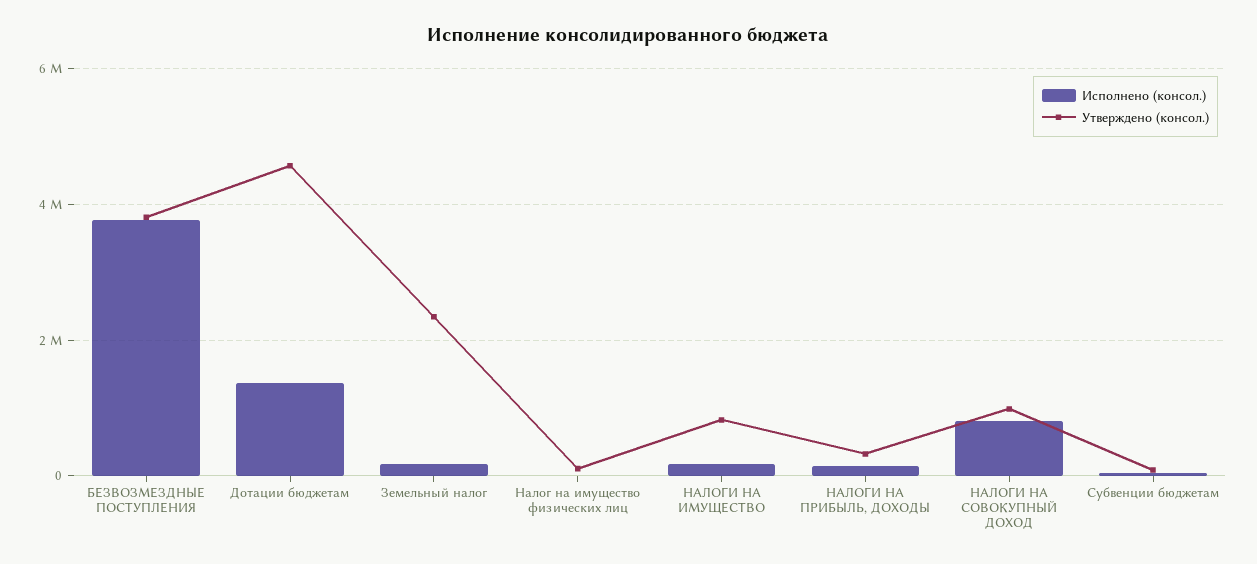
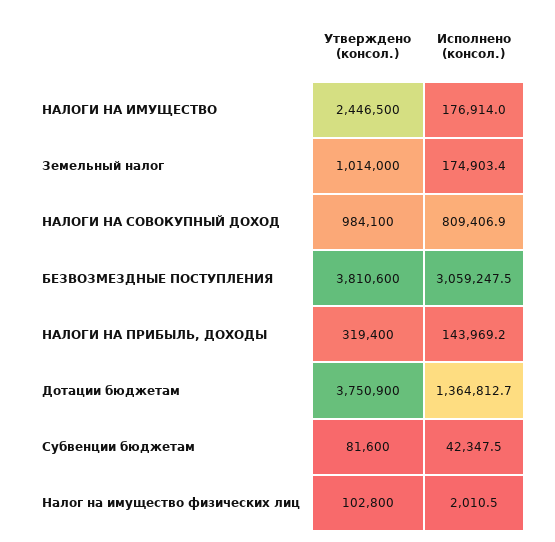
  {
    "Исполнено (консол.)": {
-     "БЕЗВОЗМЕЗДНЫЕ ПОСТУПЛЕНИЯ": 3800000,
+     "БЕЗВОЗМЕЗДНЫЕ ПОСТУПЛЕНИЯ": 3059247.5,
      "Дотации бюджетам": 1364812.7,
      "Земельный налог": 174903.4,
      "Налог на имущество физических лиц": 2010.5,
      "НАЛОГИ НА ИМУЩЕСТВО": 176914,
      "НАЛОГИ НА ПРИБЫЛЬ, ДОХОДЫ": 143969.2,
      "НАЛОГИ НА СОВОКУПНЫЙ ДОХОД": 809406.9,
      "Субвенции бюджетам": 42347.5
    },
    "Утверждено (консол.)": {
      "БЕЗВОЗМЕЗДНЫЕ ПОСТУПЛЕНИЯ": 3810600,
-     "Дотации бюджетам": 4600000,
+     "Дотации бюджетам": 3750900,
-     "Земельный налог": 2400000,
+     "Земельный налог": 1014000,
      "Налог на имущество физических лиц": 102800,
-     "НАЛОГИ НА ИМУЩЕСТВО": 800000,
+     "НАЛОГИ НА ИМУЩЕСТВО": 2446500,
      "НАЛОГИ НА ПРИБЫЛЬ, ДОХОДЫ": 319400,
      "НАЛОГИ НА СОВОКУПНЫЙ ДОХОД": 984100,
      "Субвенции бюджетам": 81600
    }
  }

